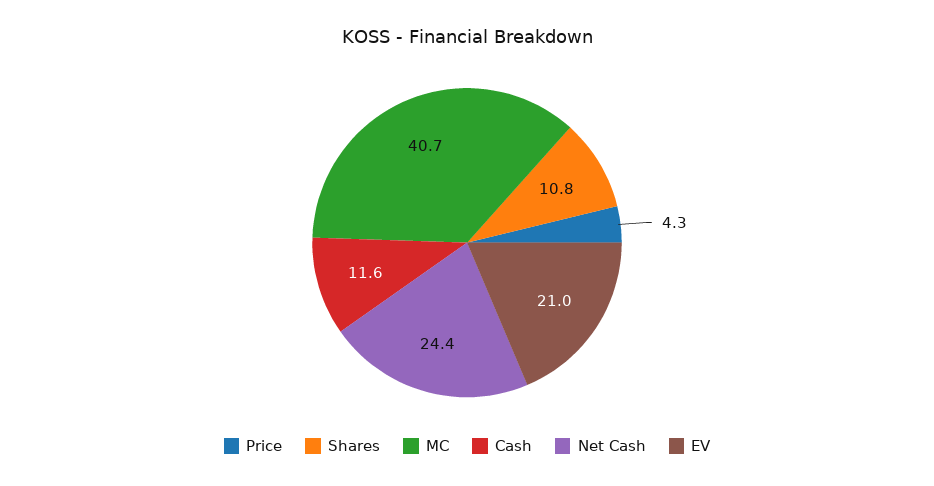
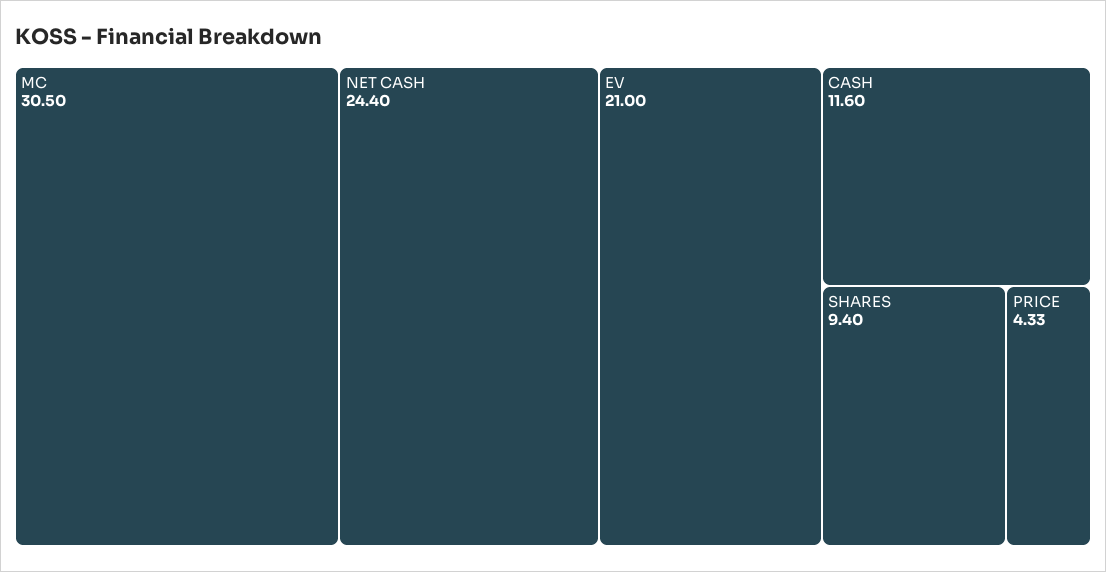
  {
    "Price": 4.33,
-   "Shares": 10.8,
+   "Shares": 9.4,
-   "MC": 40.7,
+   "MC": 30.5,
    "Cash": 11.6,
    "Net Cash": 24.4,
    "EV": 21
  }

